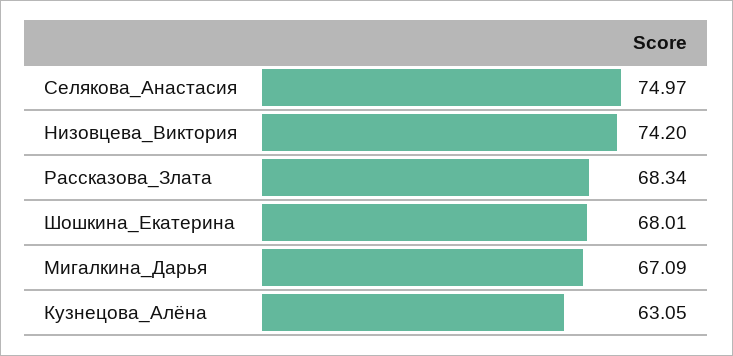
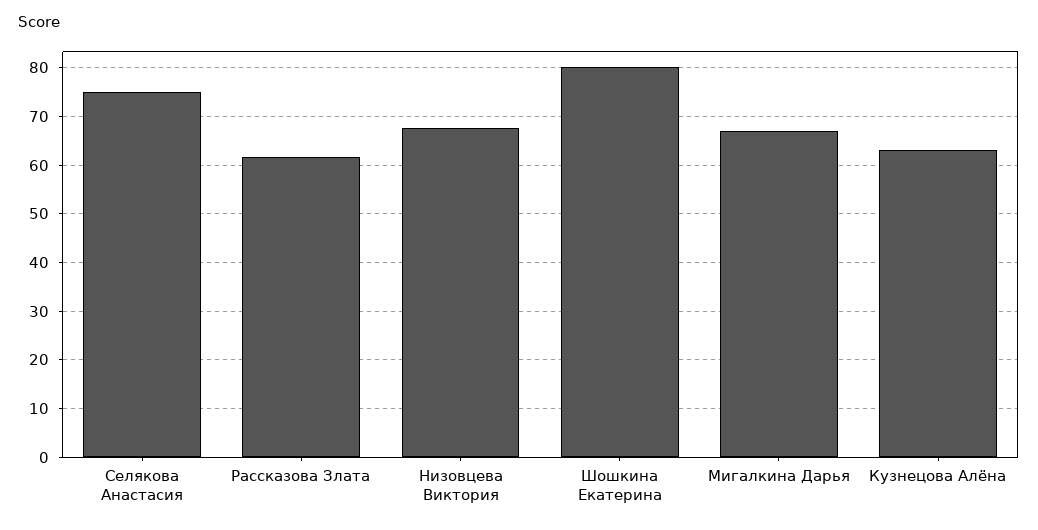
  {
    "Селякова_Анастасия": 74.97,
-   "Низовцева_Виктория": 74.2,
+   "Низовцева_Виктория": 68,
-   "Рассказова_Злата": 68.34,
+   "Рассказова_Злата": 62,
-   "Шошкина_Екатерина": 68.01,
+   "Шошкина_Екатерина": 80,
    "Мигалкина_Дарья": 67.09,
    "Кузнецова_Алёна": 63.05
  }

